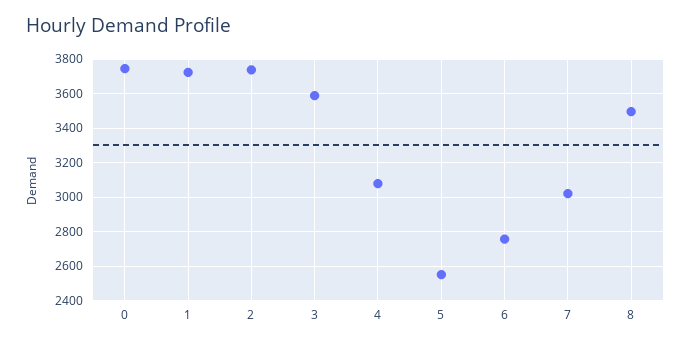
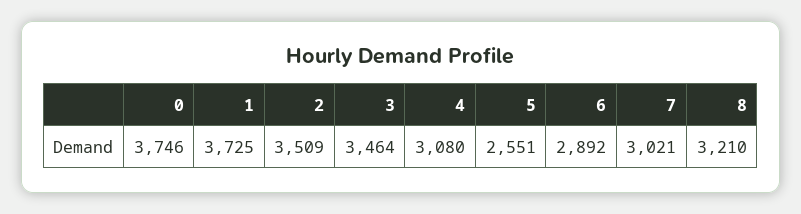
  {
    "0": 3746,
    "1": 3725,
-   "2": 3750,
+   "2": 3509,
-   "3": 3600,
+   "3": 3464,
    "4": 3080,
    "5": 2551,
-   "6": 2750,
+   "6": 2892,
    "7": 3021,
-   "8": 3500
+   "8": 3210
  }

